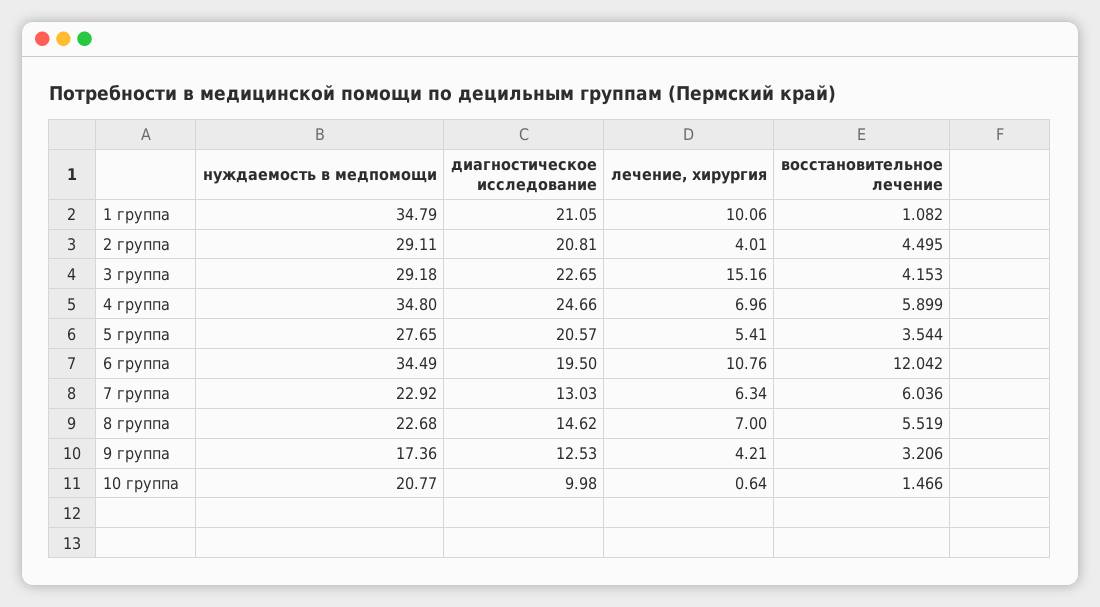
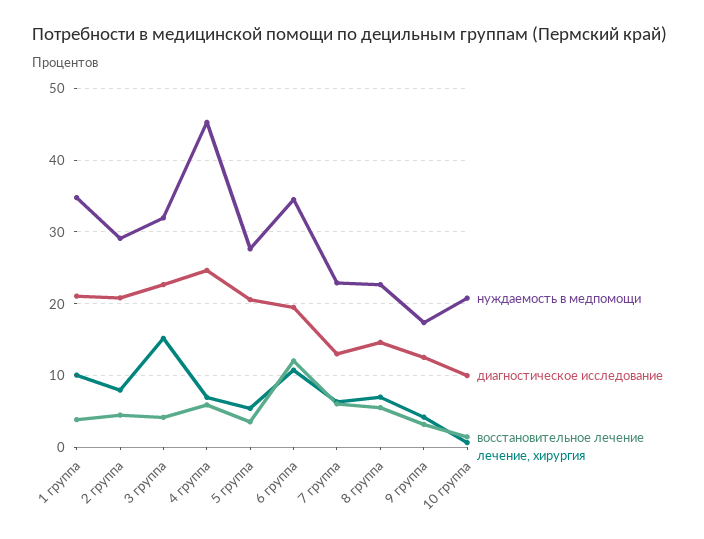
  {
    "нуждаемость в медпомощи": {
      "1 группа": 34.79,
      "2 группа": 29.11,
-     "3 группа": 29.18,
+     "3 группа": 32,
-     "4 группа": 34.8,
+     "4 группа": 45,
      "5 группа": 27.65,
      "6 группа": 34.49,
      "7 группа": 22.92,
      "8 группа": 22.68,
      "9 группа": 17.36,
      "10 группа": 20.77
    },
    "диагностическое исследование": {
      "1 группа": 21.05,
      "2 группа": 20.81,
      "3 группа": 22.65,
      "4 группа": 24.66,
      "5 группа": 20.57,
      "6 группа": 19.5,
      "7 группа": 13.03,
      "8 группа": 14.62,
      "9 группа": 12.53,
      "10 группа": 9.98
    },
    "лечение, хирургия": {
      "1 группа": 10.06,
-     "2 группа": 4.01,
+     "2 группа": 8,
      "3 группа": 15.16,
      "4 группа": 6.96,
      "5 группа": 5.41,
      "6 группа": 10.76,
      "7 группа": 6.34,
      "8 группа": 7,
      "9 группа": 4.21,
      "10 группа": 0.64
    },
    "восстановительное лечение": {
-     "1 группа": 1.082,
+     "1 группа": 4,
      "2 группа": 4.495,
      "3 группа": 4.153,
      "4 группа": 5.899,
      "5 группа": 3.544,
      "6 группа": 12.042,
      "7 группа": 6.036,
      "8 группа": 5.519,
      "9 группа": 3.206,
      "10 группа": 1.466
    }
  }

